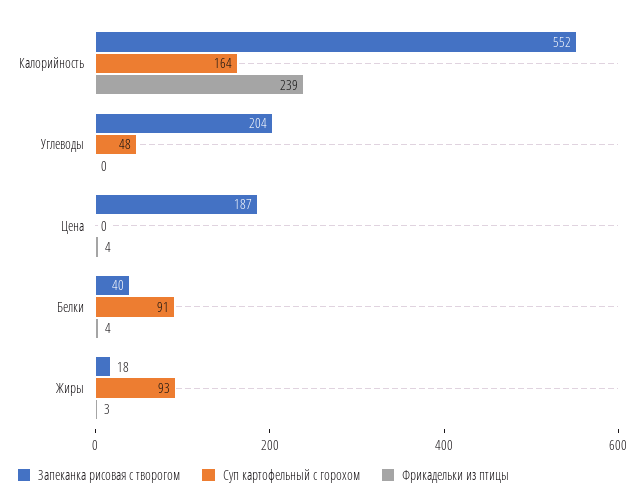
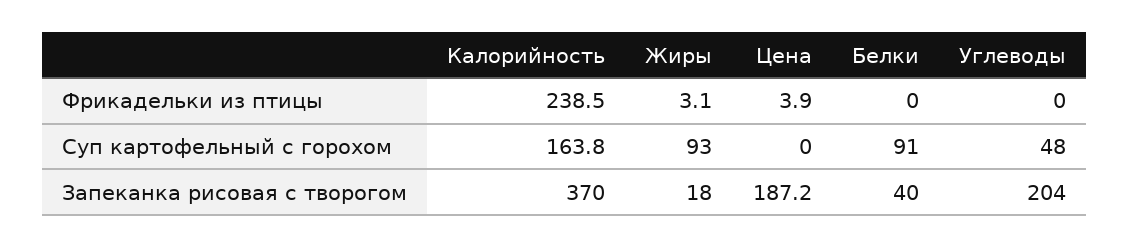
  {
    "Запеканка рисовая с творогом": {
-     "Калорийность": 552,
+     "Калорийность": 370,
      "Углеводы": 204,
      "Цена": 187.2,
      "Белки": 40,
      "Жиры": 18
    },
    "Суп картофельный с горохом": {
      "Калорийность": 163.8,
      "Углеводы": 48,
      "Цена": 0,
      "Белки": 91,
      "Жиры": 93
    },
    "Фрикадельки из птицы": {
      "Калорийность": 238.5,
      "Углеводы": 0,
      "Цена": 3.9,
-     "Белки": 4,
+     "Белки": 0,
      "Жиры": 3.1
    }
  }

